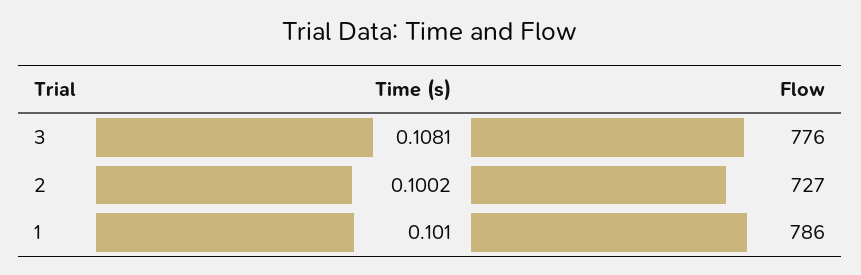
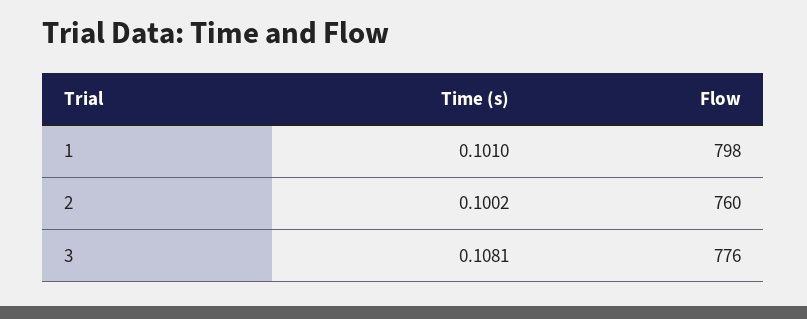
  {
    "Time (s)": {
      "3": 0.1081,
      "2": 0.1002,
      "1": 0.101
    },
    "Flow": {
      "3": 776,
-     "2": 727,
+     "2": 760,
-     "1": 786
+     "1": 798
    }
  }

